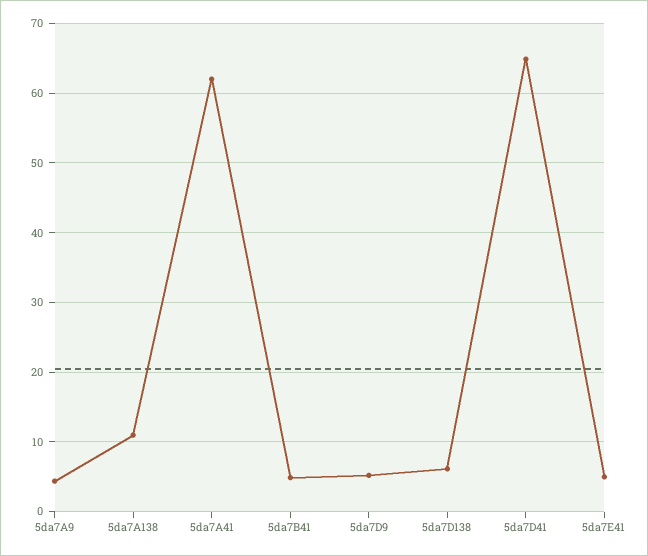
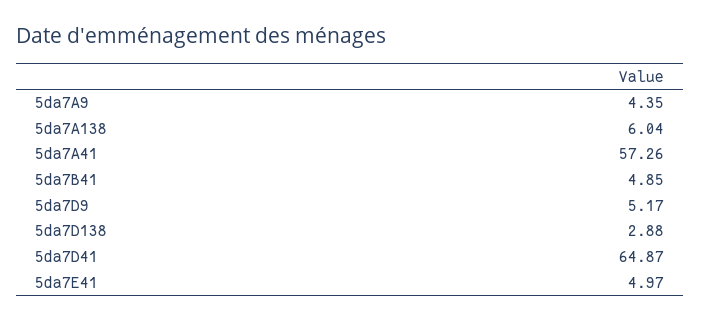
  {
    "5da7A9": 4.35,
-   "5da7A138": 11,
+   "5da7A138": 6.04,
-   "5da7A41": 62,
+   "5da7A41": 57.26,
    "5da7B41": 4.85,
    "5da7D9": 5.17,
-   "5da7D138": 6,
+   "5da7D138": 2.88,
    "5da7D41": 64.87,
    "5da7E41": 4.97
  }

